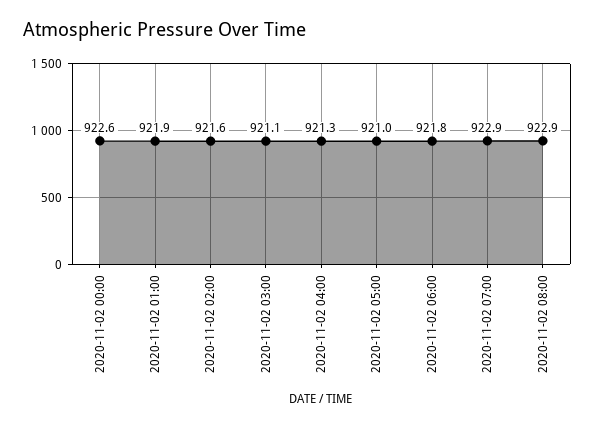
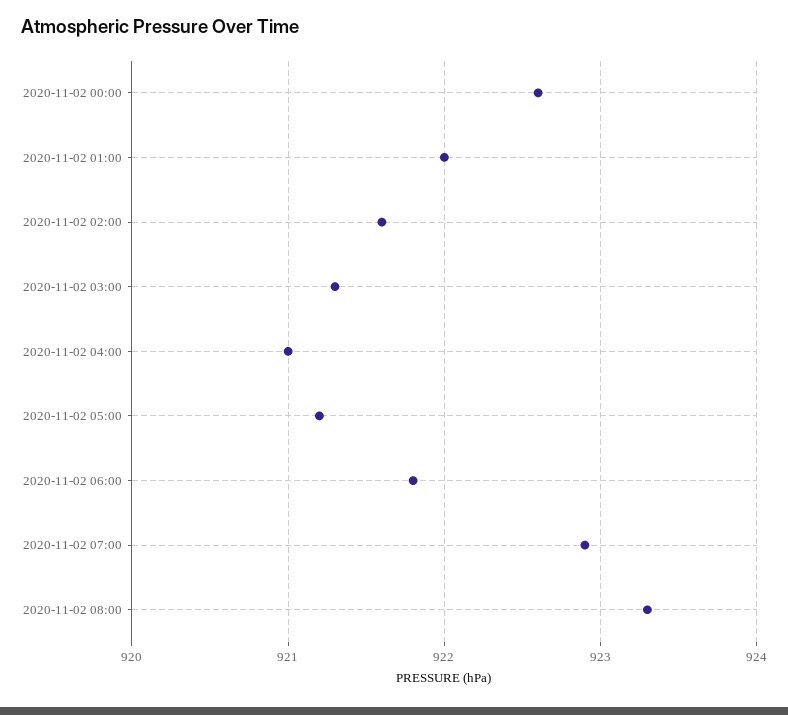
  {
    "2020-11-02 00:00": 922.6,
-   "2020-11-02 01:00": 921.9,
+   "2020-11-02 01:00": 922,
    "2020-11-02 02:00": 921.6,
-   "2020-11-02 03:00": 921.1,
+   "2020-11-02 03:00": 921.3,
-   "2020-11-02 04:00": 921.3,
+   "2020-11-02 04:00": 921,
-   "2020-11-02 05:00": 921,
+   "2020-11-02 05:00": 921.2,
    "2020-11-02 06:00": 921.8,
    "2020-11-02 07:00": 922.9,
-   "2020-11-02 08:00": 922.9
+   "2020-11-02 08:00": 923.3
  }

